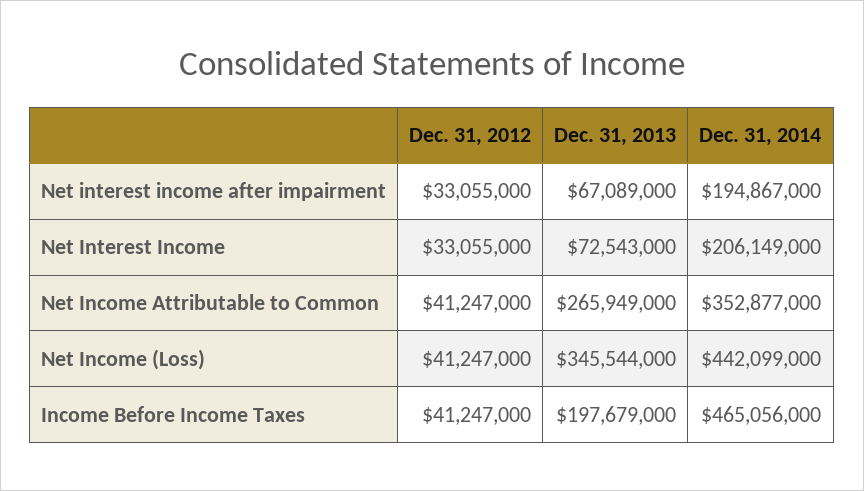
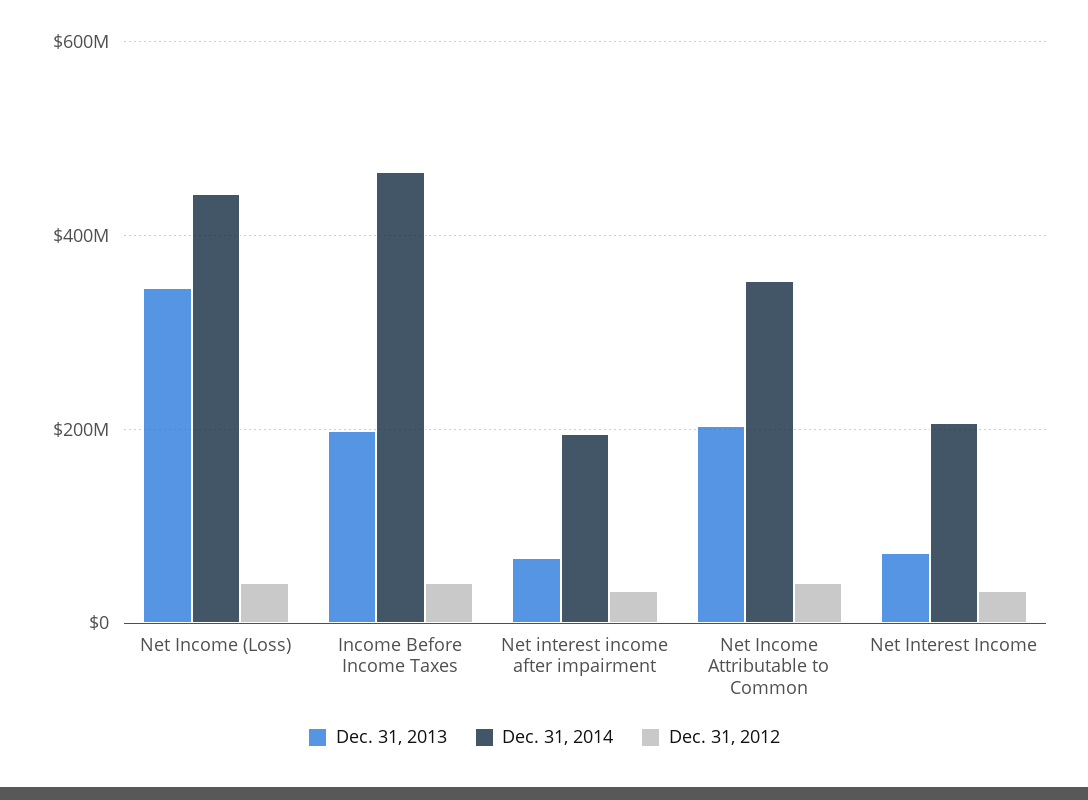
  {
    "Dec. 31, 2012": {
      "Net interest income after impairment": 33055000,
      "Net Interest Income": 33055000,
      "Net Income Attributable to Common": 41247000,
      "Net Income (Loss)": 41247000,
      "Income Before Income Taxes": 41247000
    },
    "Dec. 31, 2013": {
      "Net interest income after impairment": 67089000,
      "Net Interest Income": 72543000,
-     "Net Income Attributable to Common": 265949000,
+     "Net Income Attributable to Common": 200000000,
      "Net Income (Loss)": 345544000,
      "Income Before Income Taxes": 197679000
    },
    "Dec. 31, 2014": {
      "Net interest income after impairment": 194867000,
      "Net Interest Income": 206149000,
      "Net Income Attributable to Common": 352877000,
      "Net Income (Loss)": 442099000,
      "Income Before Income Taxes": 465056000
    }
  }

